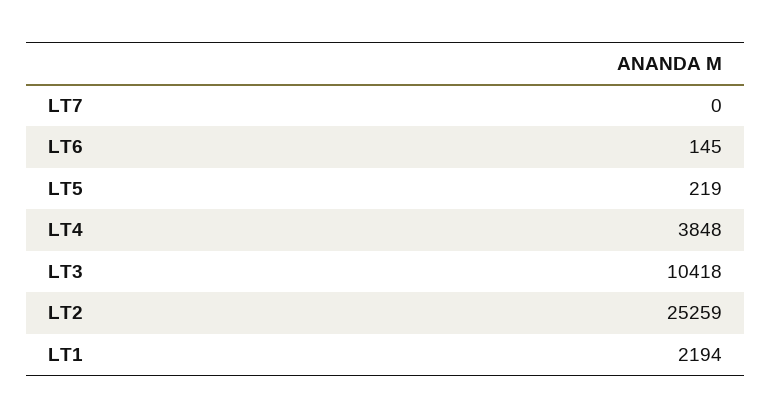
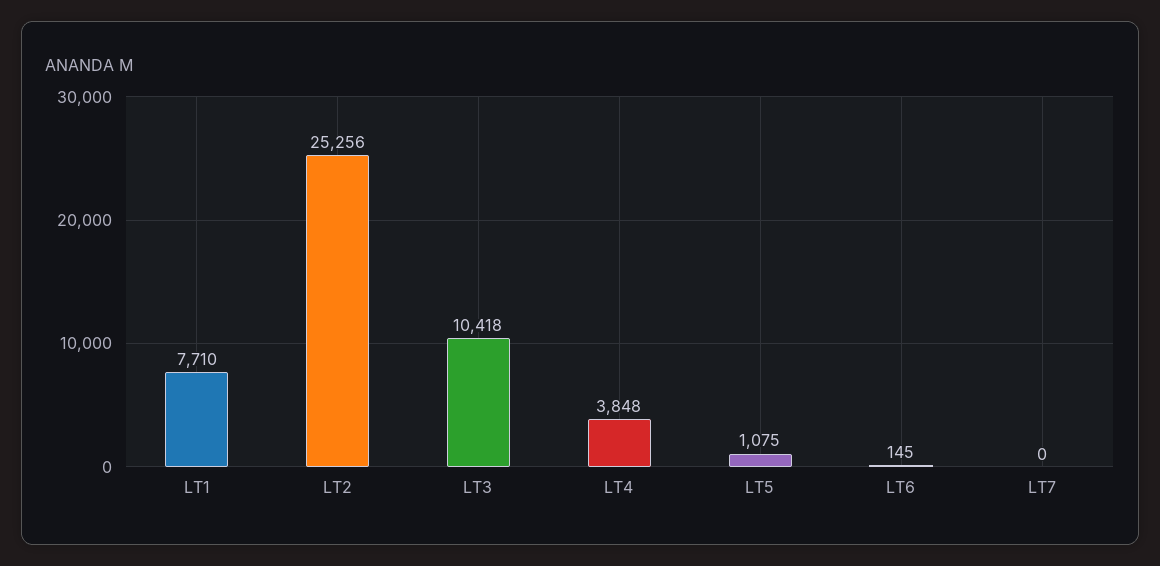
  {
    "LT7": 0,
    "LT6": 145,
-   "LT5": 219,
+   "LT5": 1075,
    "LT4": 3848,
    "LT3": 10418,
-   "LT2": 25259,
+   "LT2": 25256,
-   "LT1": 2194
+   "LT1": 7710
  }

